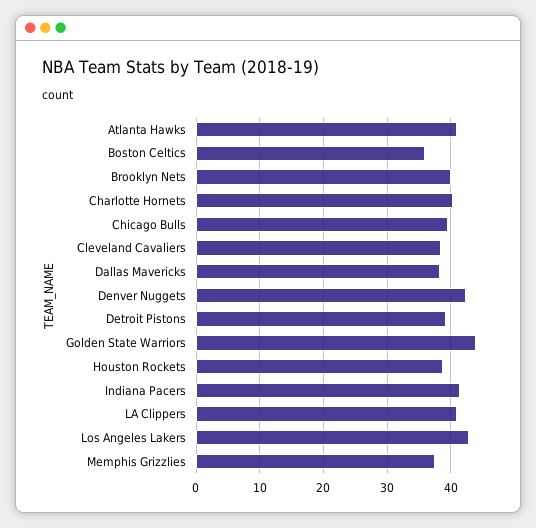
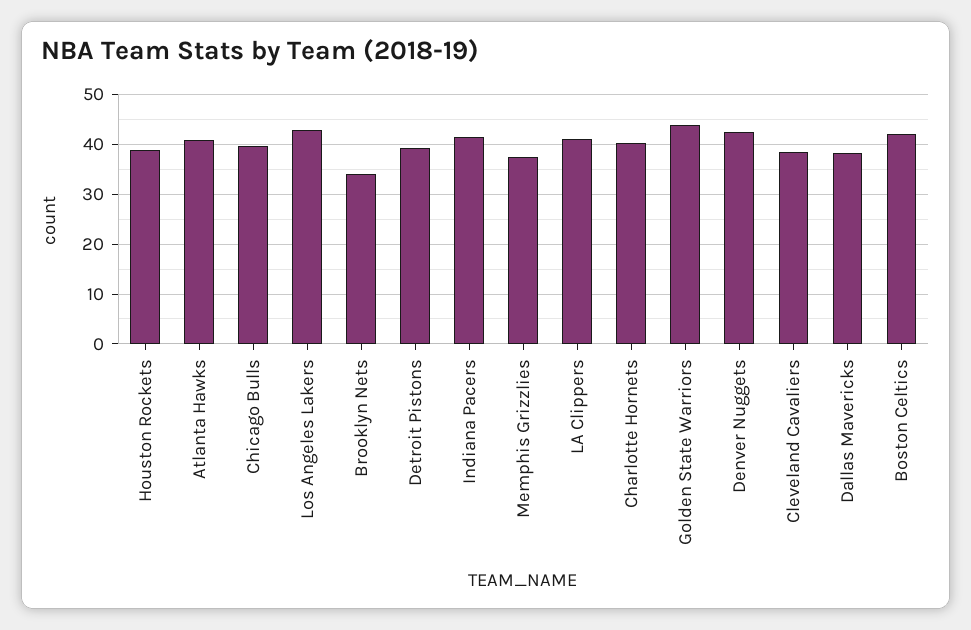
  {
    "Atlanta Hawks": 41,
-   "Boston Celtics": 36,
+   "Boston Celtics": 42,
-   "Brooklyn Nets": 40,
+   "Brooklyn Nets": 34,
    "Charlotte Hornets": 40,
    "Chicago Bulls": 40,
    "Cleveland Cavaliers": 39,
    "Dallas Mavericks": 38,
    "Denver Nuggets": 42,
    "Detroit Pistons": 39,
    "Golden State Warriors": 44,
    "Houston Rockets": 39,
    "Indiana Pacers": 41,
    "LA Clippers": 41,
    "Los Angeles Lakers": 43,
    "Memphis Grizzlies": 38
  }

